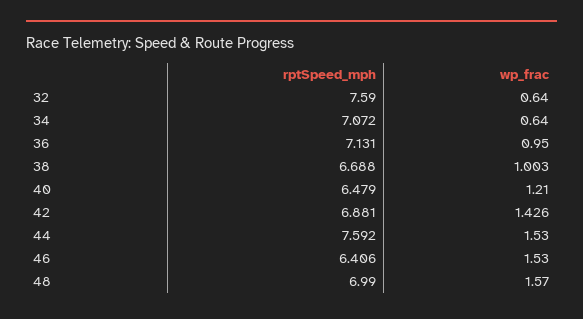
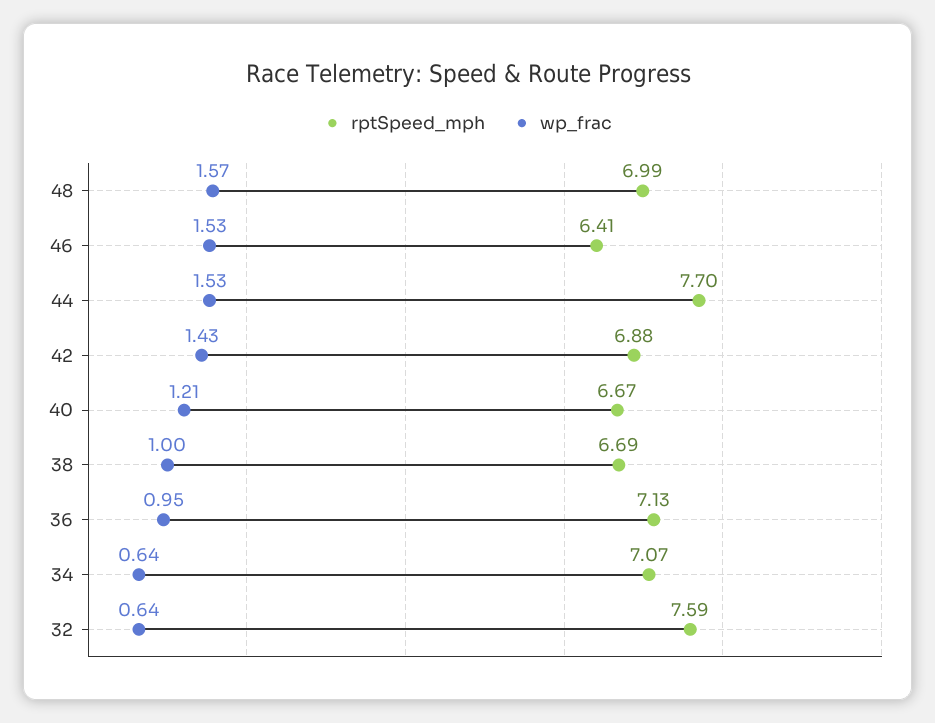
  {
    "rptSpeed_mph": {
      "32": 7.59,
      "34": 7.072,
      "36": 7.131,
      "38": 6.688,
-     "40": 6.479,
+     "40": 6.67,
      "42": 6.881,
-     "44": 7.592,
+     "44": 7.7,
      "46": 6.406,
      "48": 6.99
    },
    "wp_frac": {
      "32": 0.64,
      "34": 0.64,
      "36": 0.95,
      "38": 1.003,
      "40": 1.21,
      "42": 1.426,
      "44": 1.53,
      "46": 1.53,
      "48": 1.57
    }
  }

